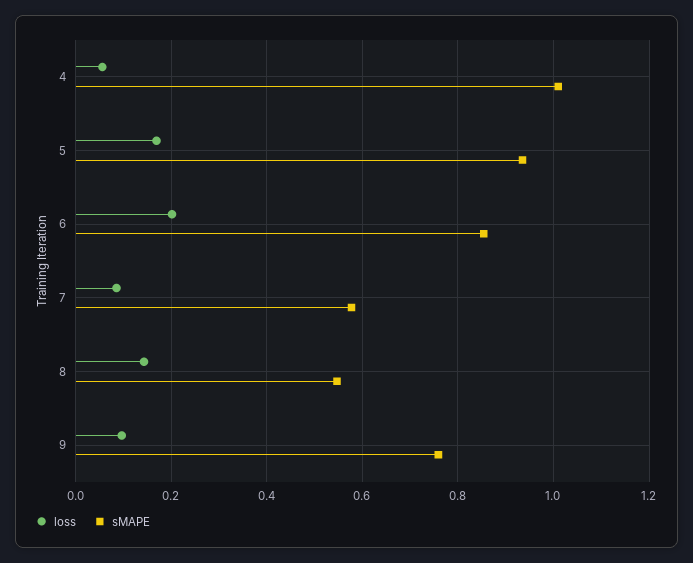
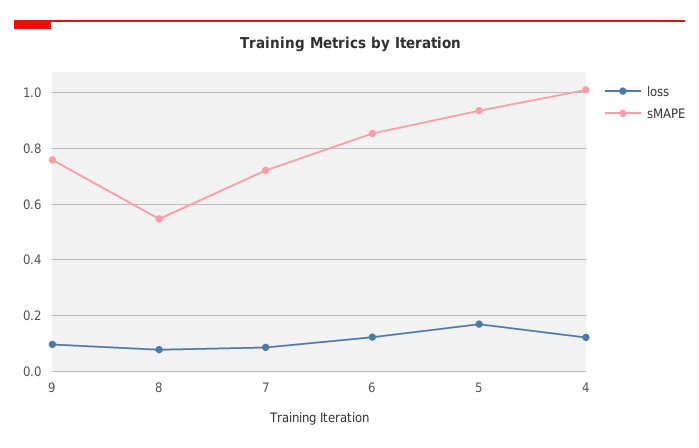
  {
    "loss": {
-     "4": 0.06,
+     "4": 0.125,
      "5": 0.16,
-     "6": 0.2,
+     "6": 0.125,
      "7": 0.08,
-     "8": 0.14,
+     "8": 0.075,
      "9": 0.1
    },
    "sMAPE": {
      "4": 1.02,
      "5": 0.94,
      "6": 0.86,
-     "7": 0.58,
+     "7": 0.725,
      "8": 0.54,
      "9": 0.76
    }
  }

